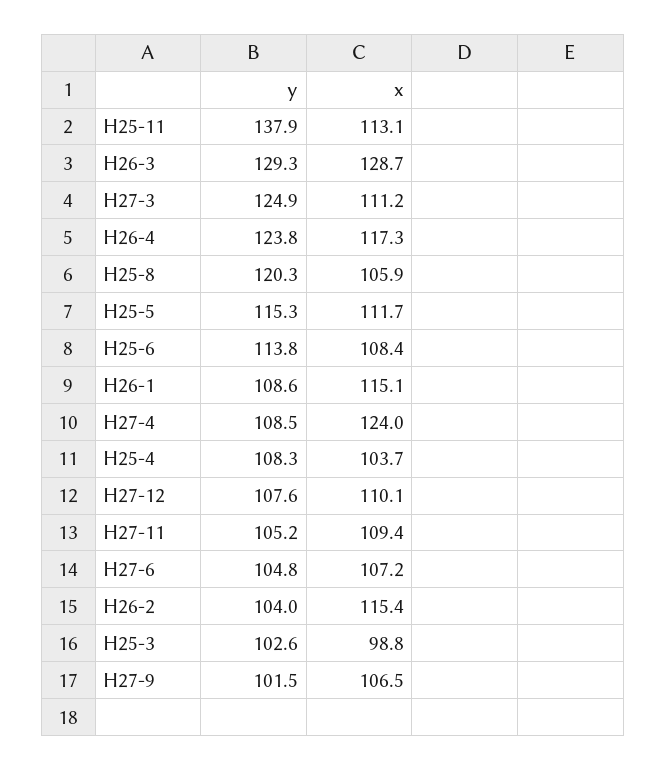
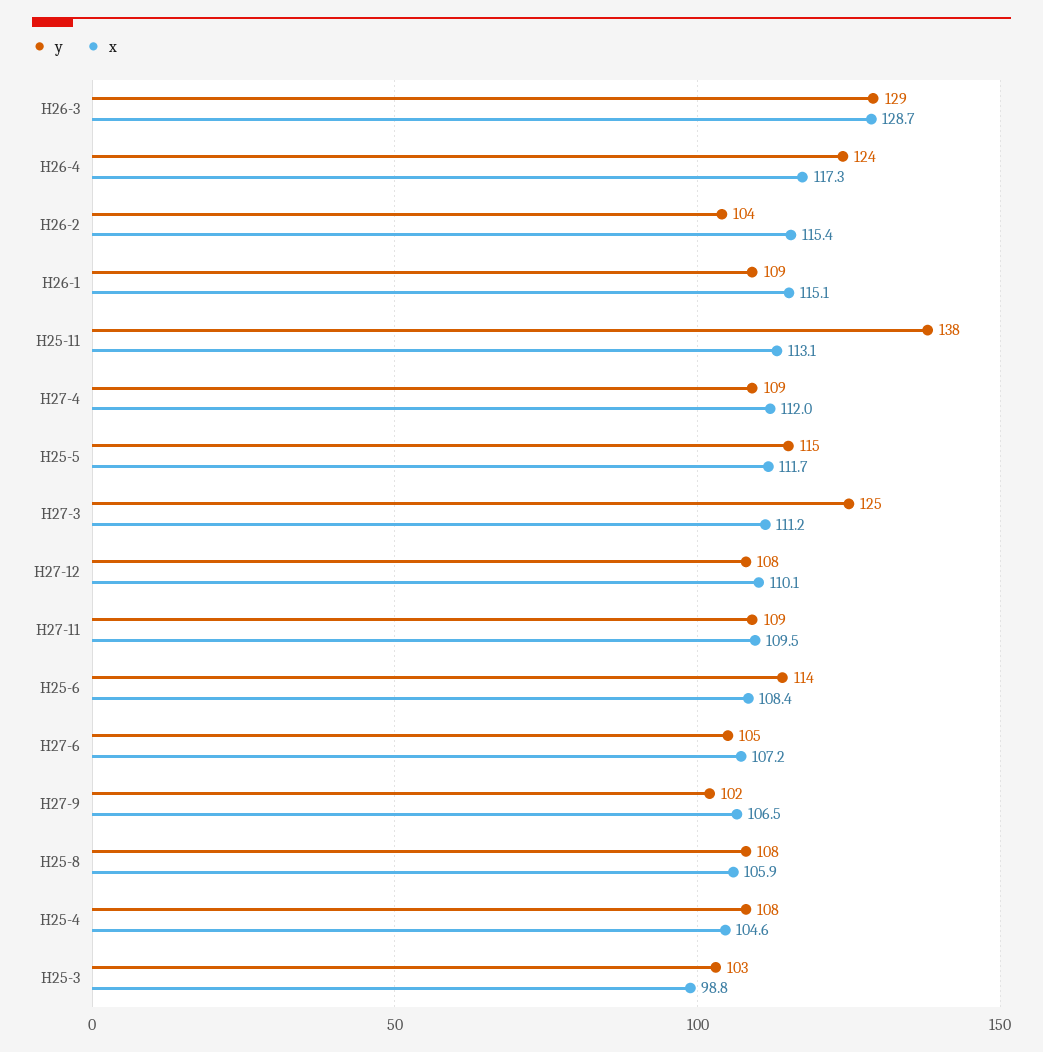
  {
    "y": {
      "H25-11": 137.9,
      "H26-3": 129.3,
      "H27-3": 124.9,
      "H26-4": 123.8,
-     "H25-8": 120.3,
+     "H25-8": 108,
      "H25-5": 115.3,
      "H25-6": 113.8,
      "H26-1": 108.6,
      "H27-4": 108.5,
      "H25-4": 108.3,
      "H27-12": 107.6,
-     "H27-11": 105.2,
+     "H27-11": 109,
      "H27-6": 104.8,
      "H26-2": 104,
      "H25-3": 102.6,
      "H27-9": 101.5
    },
    "x": {
      "H25-11": 113.1,
      "H26-3": 128.7,
      "H27-3": 111.2,
      "H26-4": 117.3,
      "H25-8": 105.9,
      "H25-5": 111.7,
      "H25-6": 108.4,
      "H26-1": 115.1,
-     "H27-4": 124,
+     "H27-4": 112,
-     "H25-4": 103.7,
+     "H25-4": 104.6,
      "H27-12": 110.1,
-     "H27-11": 109.4,
+     "H27-11": 109.5,
      "H27-6": 107.2,
      "H26-2": 115.4,
      "H25-3": 98.8,
      "H27-9": 106.5
    }
  }

